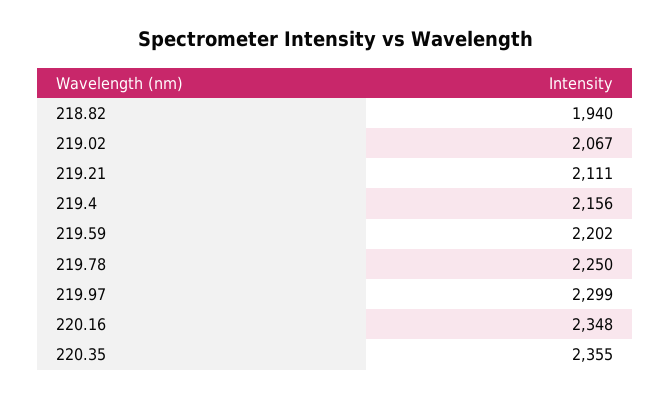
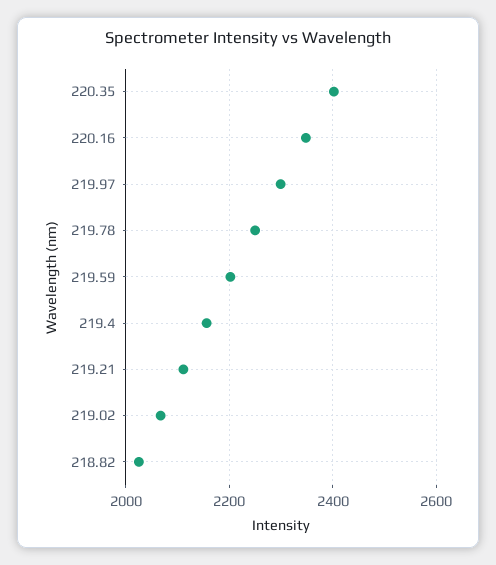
  {
-   "218.82": 1940,
+   "218.82": 2020,
    "219.02": 2067,
    "219.21": 2111,
    "219.4": 2156,
    "219.59": 2202,
    "219.78": 2250,
    "219.97": 2299,
    "220.16": 2348,
-   "220.35": 2355
+   "220.35": 2400
  }

